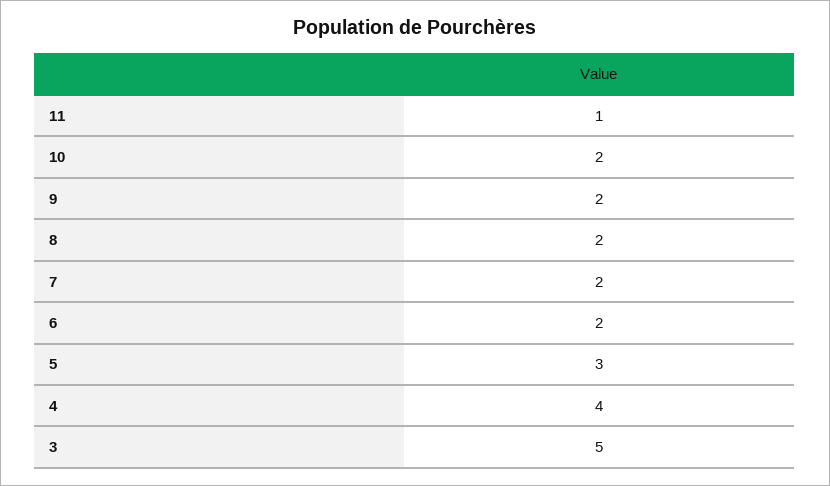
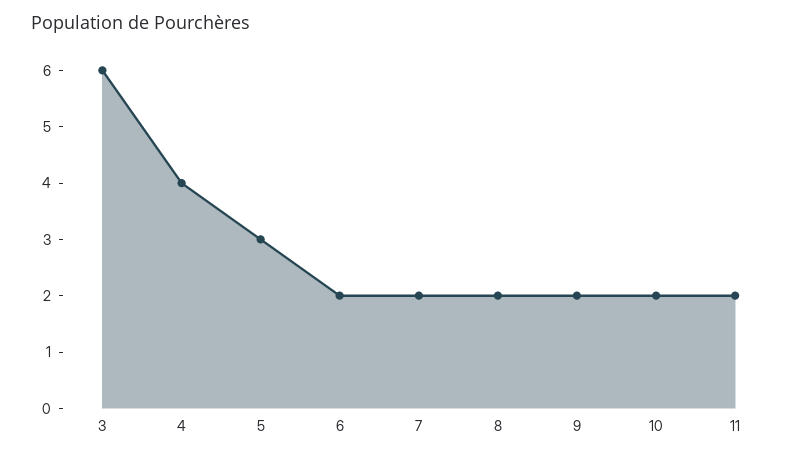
  {
-   "11": 1,
+   "11": 2,
    "10": 2,
    "9": 2,
    "8": 2,
    "7": 2,
    "6": 2,
    "5": 3,
    "4": 4,
-   "3": 5
+   "3": 6
  }

